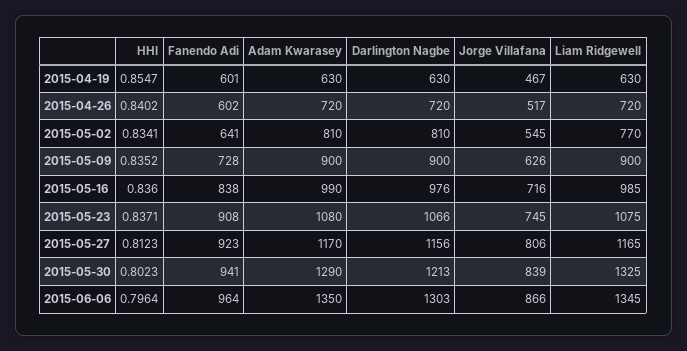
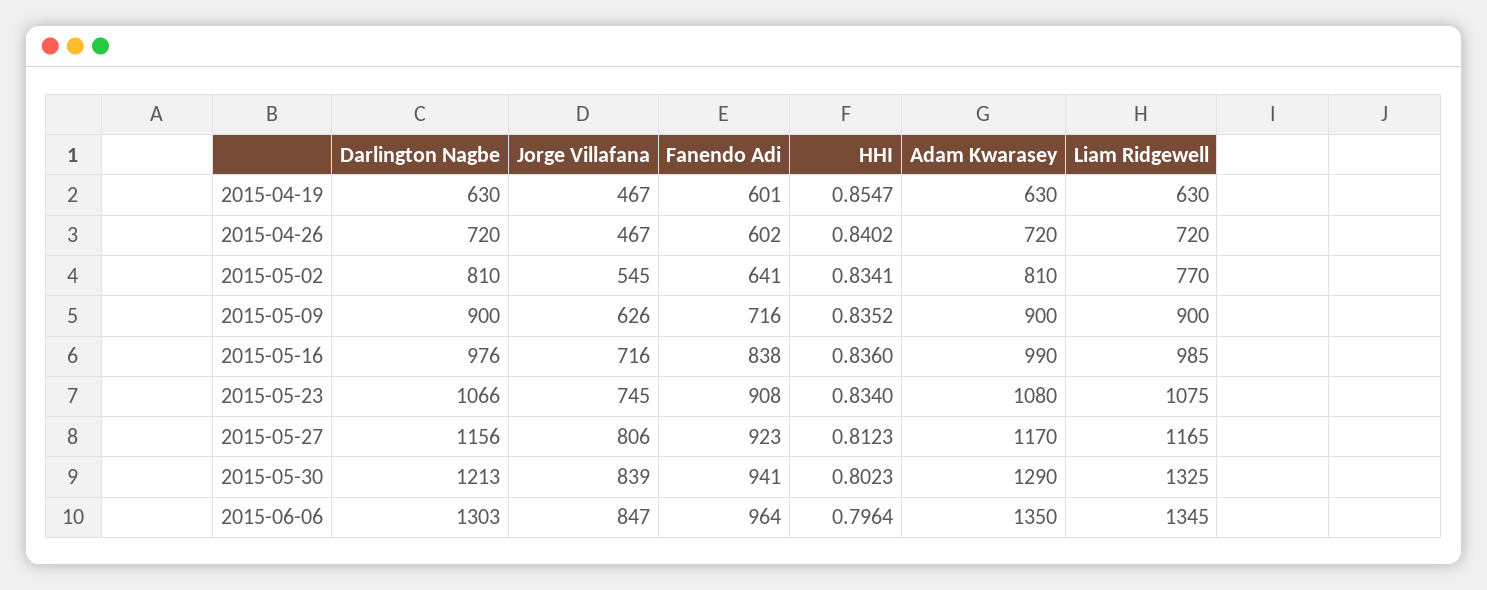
  {
    "HHI": {
      "2015-04-19": 0.8547,
      "2015-04-26": 0.8402,
      "2015-05-02": 0.8341,
      "2015-05-09": 0.8352,
      "2015-05-16": 0.836,
-     "2015-05-23": 0.8371,
+     "2015-05-23": 0.834,
      "2015-05-27": 0.8123,
      "2015-05-30": 0.8023,
      "2015-06-06": 0.7964
    },
    "Fanendo Adi": {
      "2015-04-19": 601,
      "2015-04-26": 602,
      "2015-05-02": 641,
-     "2015-05-09": 728,
+     "2015-05-09": 716,
      "2015-05-16": 838,
      "2015-05-23": 908,
      "2015-05-27": 923,
      "2015-05-30": 941,
      "2015-06-06": 964
    },
    "Adam Kwarasey": {
      "2015-04-19": 630,
      "2015-04-26": 720,
      "2015-05-02": 810,
      "2015-05-09": 900,
      "2015-05-16": 990,
      "2015-05-23": 1080,
      "2015-05-27": 1170,
      "2015-05-30": 1290,
      "2015-06-06": 1350
    },
    "Darlington Nagbe": {
      "2015-04-19": 630,
      "2015-04-26": 720,
      "2015-05-02": 810,
      "2015-05-09": 900,
      "2015-05-16": 976,
      "2015-05-23": 1066,
      "2015-05-27": 1156,
      "2015-05-30": 1213,
      "2015-06-06": 1303
    },
    "Jorge Villafana": {
      "2015-04-19": 467,
-     "2015-04-26": 517,
+     "2015-04-26": 467,
      "2015-05-02": 545,
      "2015-05-09": 626,
      "2015-05-16": 716,
      "2015-05-23": 745,
      "2015-05-27": 806,
      "2015-05-30": 839,
-     "2015-06-06": 866
+     "2015-06-06": 847
    },
    "Liam Ridgewell": {
      "2015-04-19": 630,
      "2015-04-26": 720,
      "2015-05-02": 770,
      "2015-05-09": 900,
      "2015-05-16": 985,
      "2015-05-23": 1075,
      "2015-05-27": 1165,
      "2015-05-30": 1325,
      "2015-06-06": 1345
    }
  }

